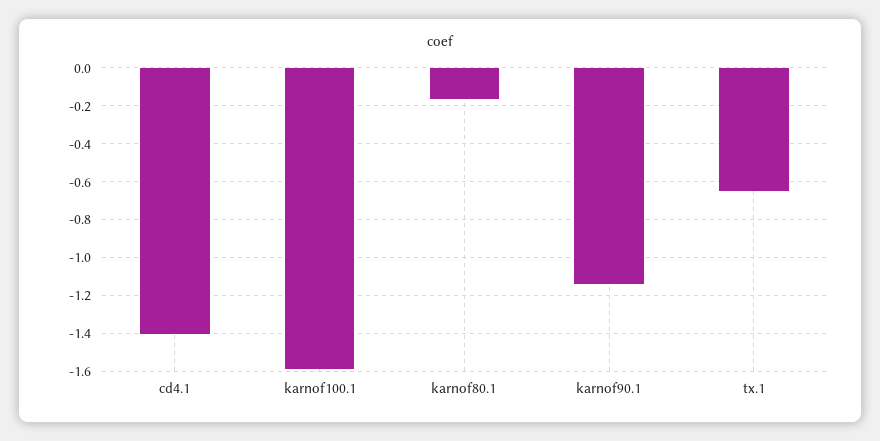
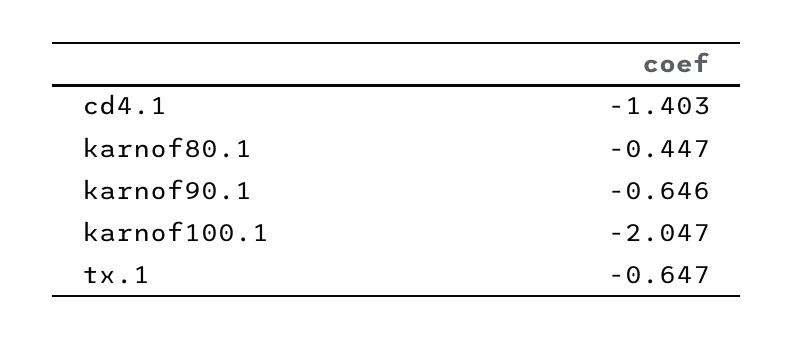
  {
    "cd4.1": -1.403,
-   "karnof100.1": -1.6,
+   "karnof100.1": -2.047,
-   "karnof80.1": -0.15,
+   "karnof80.1": -0.447,
-   "karnof90.1": -1.15,
+   "karnof90.1": -0.646,
    "tx.1": -0.647
  }

